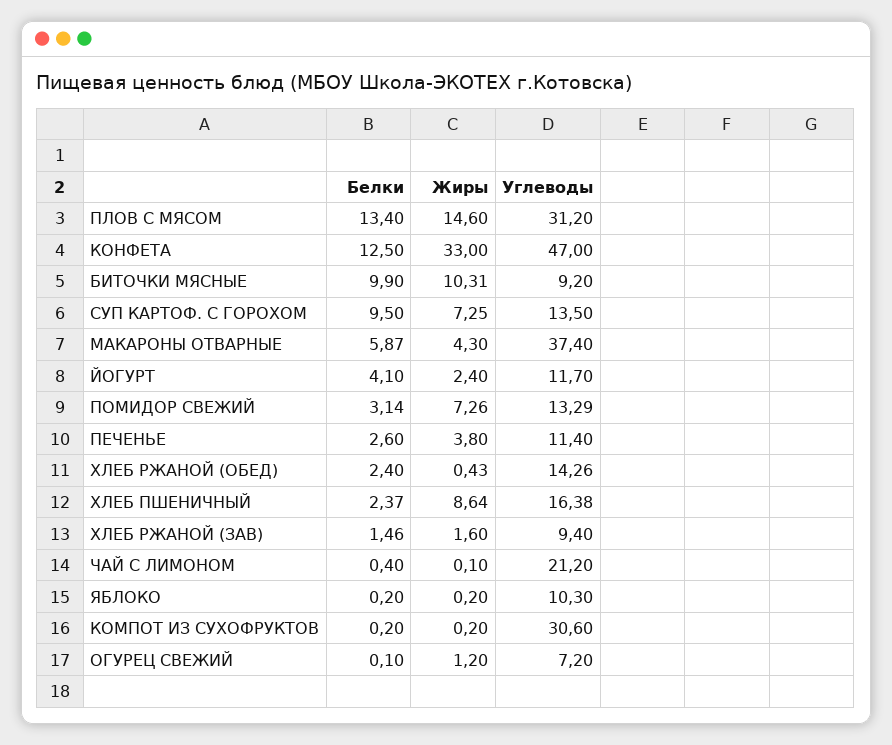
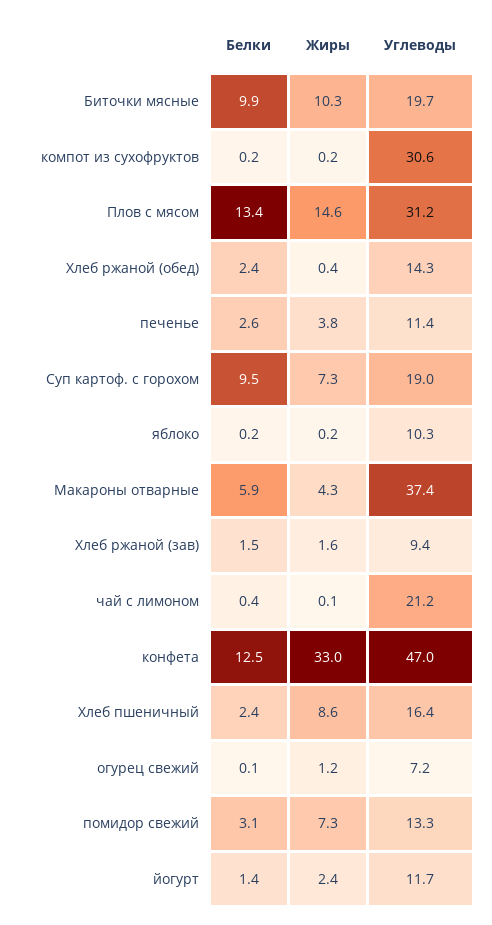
  {
    "Белки": {
      "ПЛОВ С МЯСОМ": 13.4,
      "КОНФЕТА": 12.5,
      "БИТОЧКИ МЯСНЫЕ": 9.9,
      "СУП КАРТОФ. С ГОРОХОМ": 9.5,
      "МАКАРОНЫ ОТВАРНЫЕ": 5.87,
-     "ЙОГУРТ": 4.1,
+     "ЙОГУРТ": 1.4,
      "ПОМИДОР СВЕЖИЙ": 3.14,
      "ПЕЧЕНЬЕ": 2.6,
      "ХЛЕБ РЖАНОЙ (ОБЕД)": 2.4,
      "ХЛЕБ ПШЕНИЧНЫЙ": 2.37,
      "ХЛЕБ РЖАНОЙ (ЗАВ)": 1.46,
      "ЧАЙ С ЛИМОНОМ": 0.4,
      "ЯБЛОКО": 0.2,
      "КОМПОТ ИЗ СУХОФРУКТОВ": 0.2,
      "ОГУРЕЦ СВЕЖИЙ": 0.1
    },
    "Жиры": {
      "ПЛОВ С МЯСОМ": 14.6,
      "КОНФЕТА": 33,
      "БИТОЧКИ МЯСНЫЕ": 10.31,
      "СУП КАРТОФ. С ГОРОХОМ": 7.25,
      "МАКАРОНЫ ОТВАРНЫЕ": 4.3,
      "ЙОГУРТ": 2.4,
      "ПОМИДОР СВЕЖИЙ": 7.26,
      "ПЕЧЕНЬЕ": 3.8,
      "ХЛЕБ РЖАНОЙ (ОБЕД)": 0.43,
      "ХЛЕБ ПШЕНИЧНЫЙ": 8.64,
      "ХЛЕБ РЖАНОЙ (ЗАВ)": 1.6,
      "ЧАЙ С ЛИМОНОМ": 0.1,
      "ЯБЛОКО": 0.2,
      "КОМПОТ ИЗ СУХОФРУКТОВ": 0.2,
      "ОГУРЕЦ СВЕЖИЙ": 1.2
    },
    "Углеводы": {
      "ПЛОВ С МЯСОМ": 31.2,
      "КОНФЕТА": 47,
-     "БИТОЧКИ МЯСНЫЕ": 9.2,
+     "БИТОЧКИ МЯСНЫЕ": 19.7,
-     "СУП КАРТОФ. С ГОРОХОМ": 13.5,
+     "СУП КАРТОФ. С ГОРОХОМ": 19,
      "МАКАРОНЫ ОТВАРНЫЕ": 37.4,
      "ЙОГУРТ": 11.7,
      "ПОМИДОР СВЕЖИЙ": 13.29,
      "ПЕЧЕНЬЕ": 11.4,
      "ХЛЕБ РЖАНОЙ (ОБЕД)": 14.26,
      "ХЛЕБ ПШЕНИЧНЫЙ": 16.38,
      "ХЛЕБ РЖАНОЙ (ЗАВ)": 9.4,
      "ЧАЙ С ЛИМОНОМ": 21.2,
      "ЯБЛОКО": 10.3,
      "КОМПОТ ИЗ СУХОФРУКТОВ": 30.6,
      "ОГУРЕЦ СВЕЖИЙ": 7.2
    }
  }

